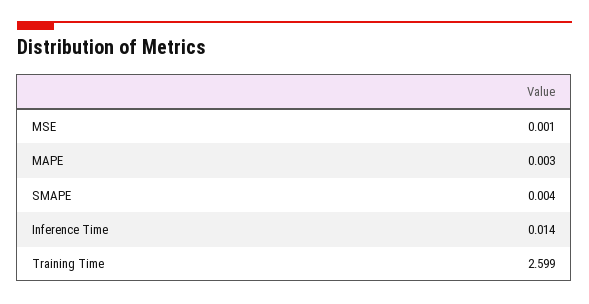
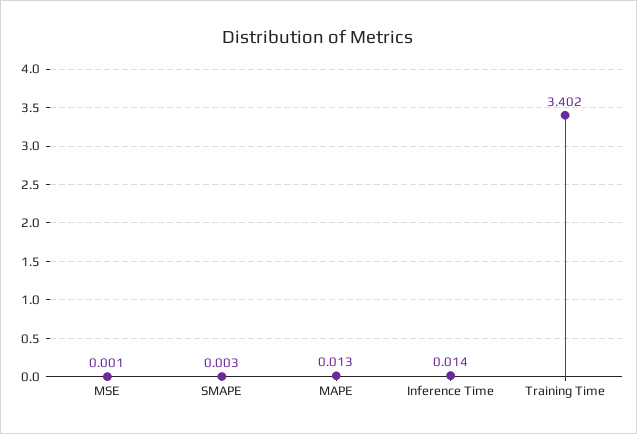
  {
    "MSE": 0.001,
-   "MAPE": 0.003,
+   "MAPE": 0.013,
-   "SMAPE": 0.004,
+   "SMAPE": 0.003,
    "Inference Time": 0.014,
-   "Training Time": 2.599
+   "Training Time": 3.402
  }

